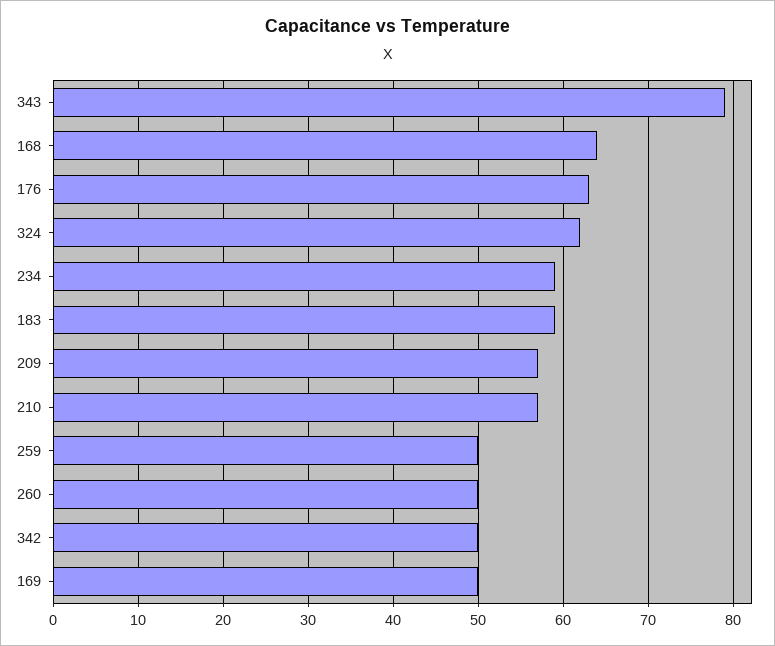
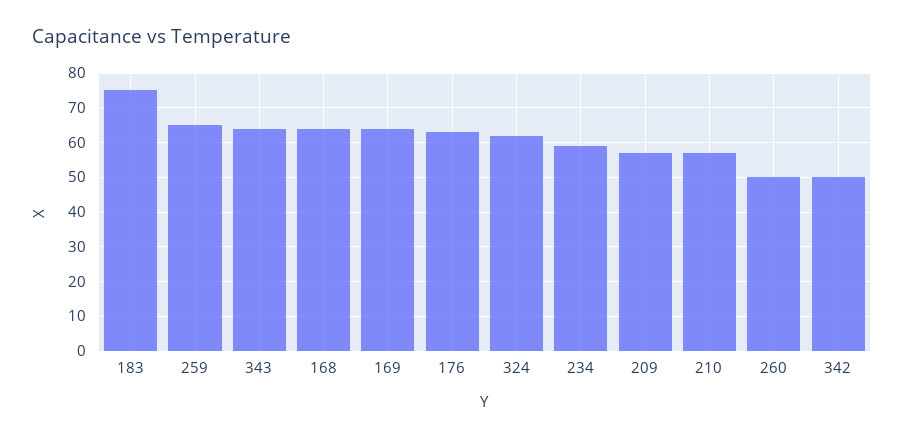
  {
-   "343": 79,
+   "343": 65,
    "168": 64,
    "176": 63,
    "324": 62,
    "234": 59,
-   "183": 59,
+   "183": 75,
    "209": 57,
    "210": 57,
-   "259": 50,
+   "259": 65,
    "260": 50,
    "342": 50,
-   "169": 50
+   "169": 65
  }

